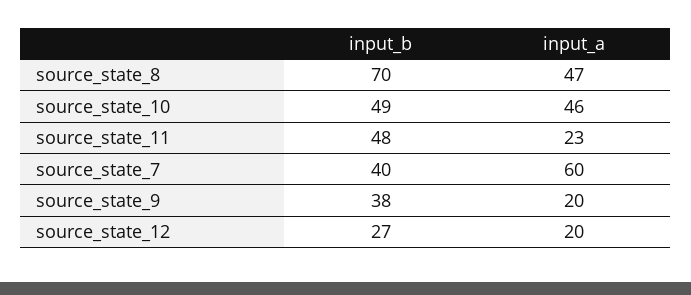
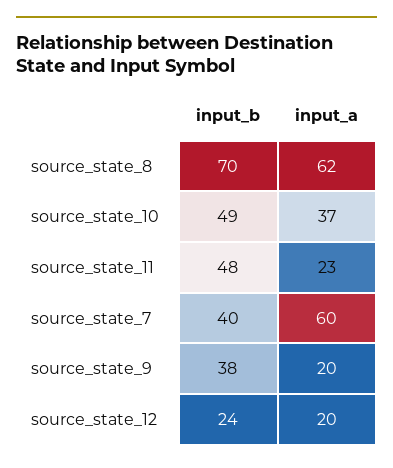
  {
    "input_b": {
      "source_state_8": 70,
      "source_state_10": 49,
      "source_state_11": 48,
      "source_state_7": 40,
      "source_state_9": 38,
-     "source_state_12": 27
+     "source_state_12": 24
    },
    "input_a": {
-     "source_state_8": 47,
+     "source_state_8": 62,
-     "source_state_10": 46,
+     "source_state_10": 37,
      "source_state_11": 23,
      "source_state_7": 60,
      "source_state_9": 20,
      "source_state_12": 20
    }
  }

